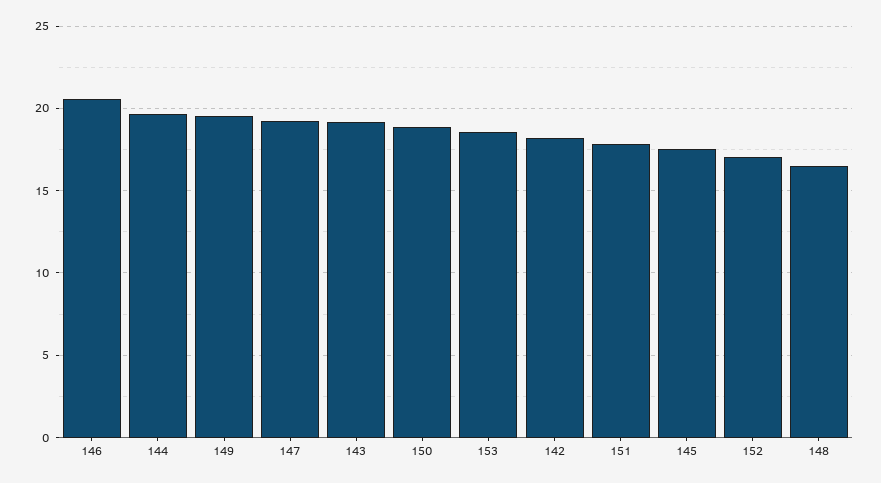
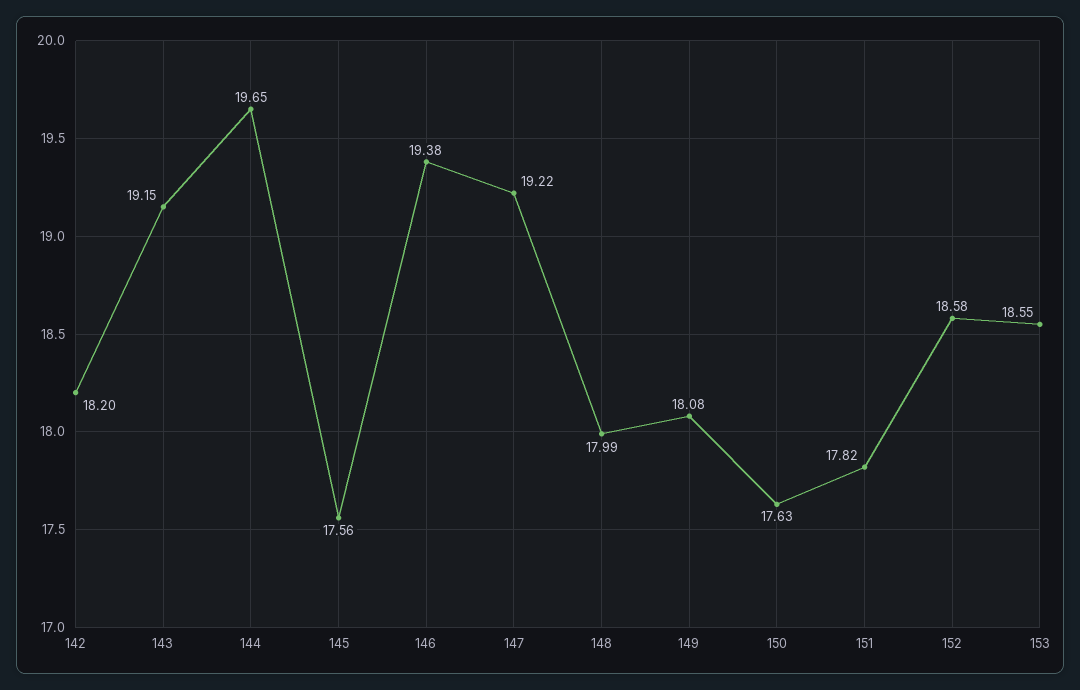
  {
-   "146": 20.5,
+   "146": 19.38,
    "144": 19.65,
-   "149": 19.5,
+   "149": 18.08,
    "147": 19.22,
    "143": 19.15,
-   "150": 19,
+   "150": 17.63,
    "153": 18.55,
    "142": 18.2,
    "151": 17.82,
    "145": 17.56,
-   "152": 17,
+   "152": 18.58,
-   "148": 16.5
+   "148": 17.99
  }

